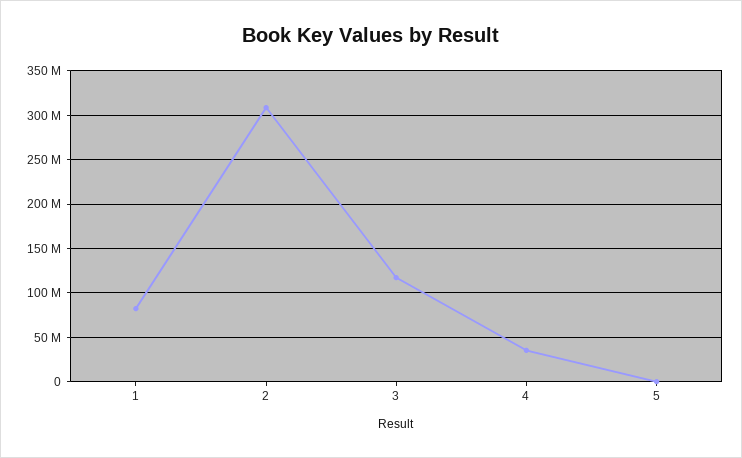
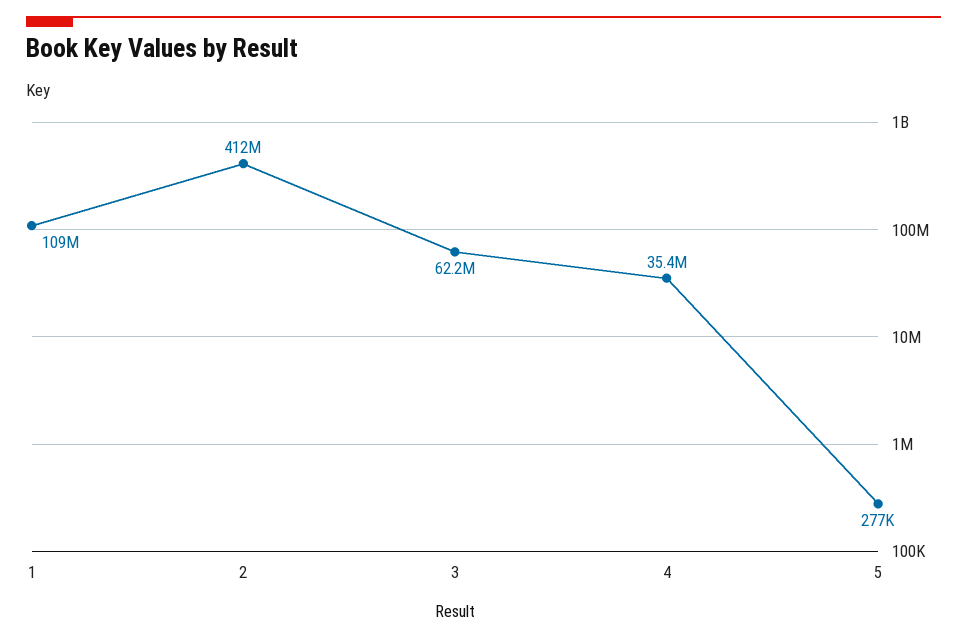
  {
-   "1": 80000000,
+   "1": 109000000,
-   "2": 310000000,
+   "2": 412000000,
-   "3": 120000000,
+   "3": 62200000,
    "4": 35400000,
    "5": 277000
  }

